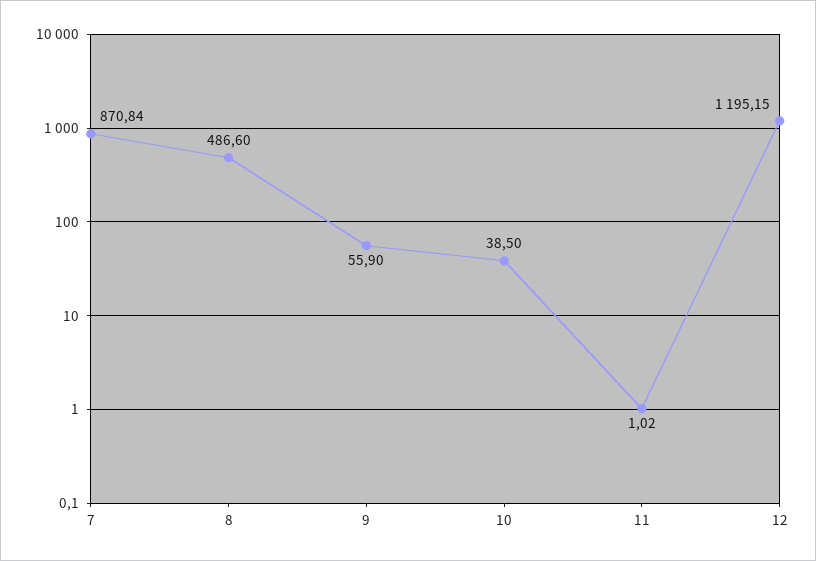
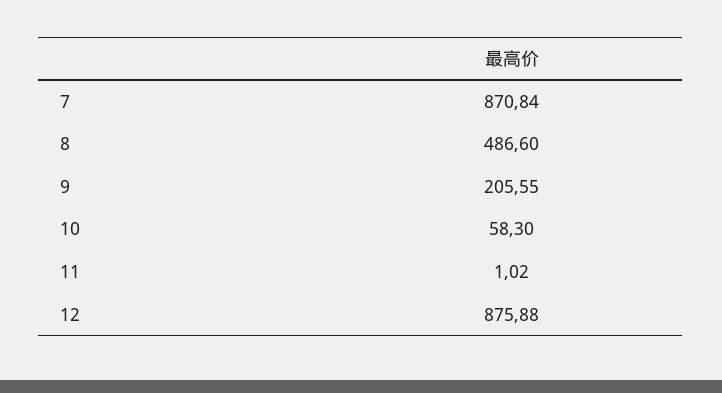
  {
    "7": 870.84,
    "8": 486.6,
-   "9": 55.9,
+   "9": 205.55,
-   "10": 38.5,
+   "10": 58.3,
    "11": 1.02,
-   "12": 1195.15
+   "12": 875.88
  }

